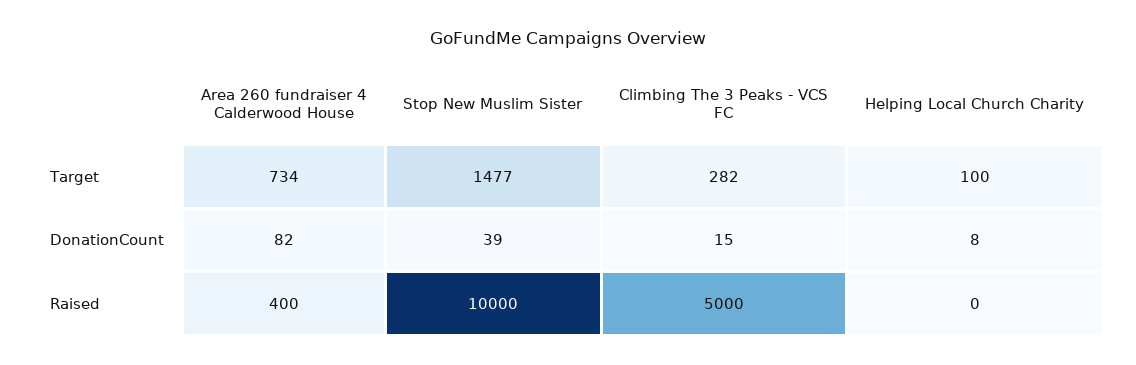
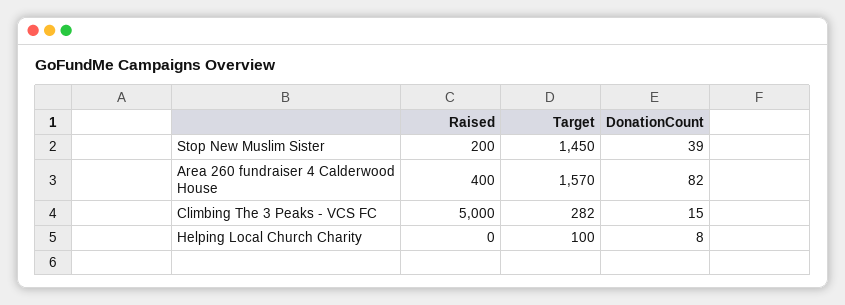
  {
    "Area 260 fundraiser 4 Calderwood House": {
-     "Target": 734,
+     "Target": 1570,
      "DonationCount": 82,
      "Raised": 400
    },
    "Stop New Muslim Sister": {
-     "Target": 1477,
+     "Target": 1450,
      "DonationCount": 39,
-     "Raised": 10000
+     "Raised": 200
    },
    "Climbing The 3 Peaks - VCS FC": {
      "Target": 282,
      "DonationCount": 15,
      "Raised": 5000
    },
    "Helping Local Church Charity": {
      "Target": 100,
      "DonationCount": 8,
      "Raised": 0
    }
  }

